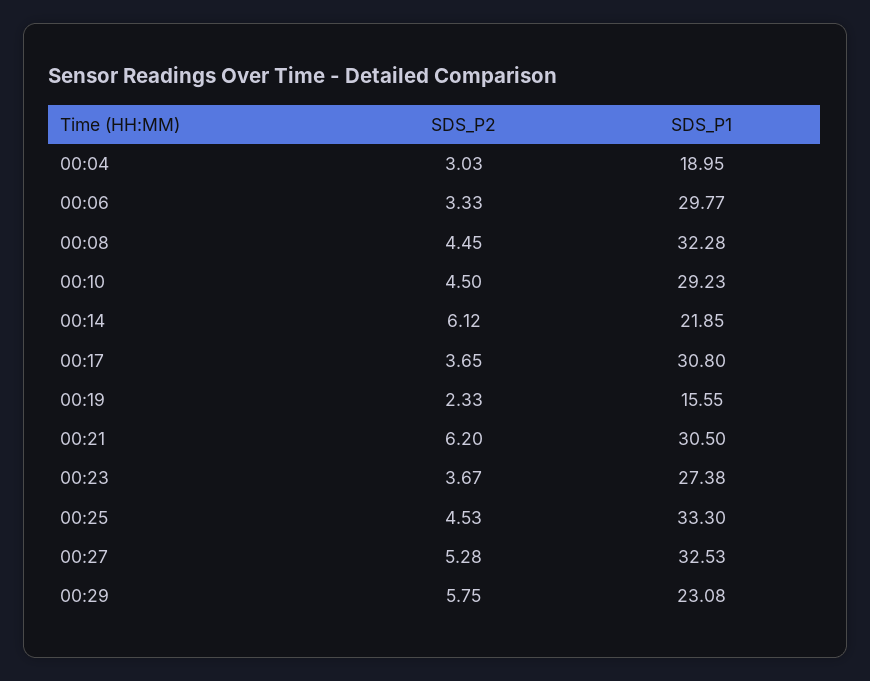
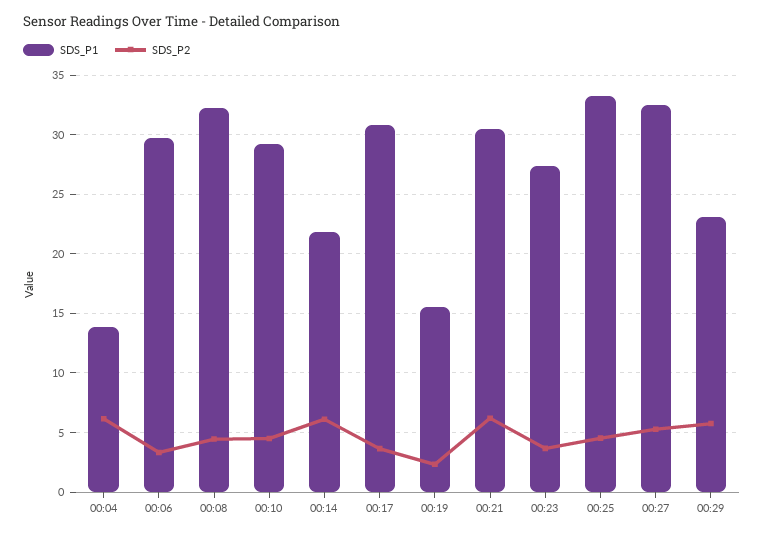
  {
    "SDS_P2": {
-     "00:04": 3.03,
+     "00:04": 6,
      "00:06": 3.33,
      "00:08": 4.45,
      "00:10": 4.5,
      "00:14": 6.12,
      "00:17": 3.65,
      "00:19": 2.33,
      "00:21": 6.2,
      "00:23": 3.67,
      "00:25": 4.53,
      "00:27": 5.28,
      "00:29": 5.75
    },
    "SDS_P1": {
-     "00:04": 18.95,
+     "00:04": 14,
      "00:06": 29.77,
      "00:08": 32.28,
      "00:10": 29.23,
      "00:14": 21.85,
      "00:17": 30.8,
      "00:19": 15.55,
      "00:21": 30.5,
      "00:23": 27.38,
      "00:25": 33.3,
      "00:27": 32.53,
      "00:29": 23.08
    }
  }

